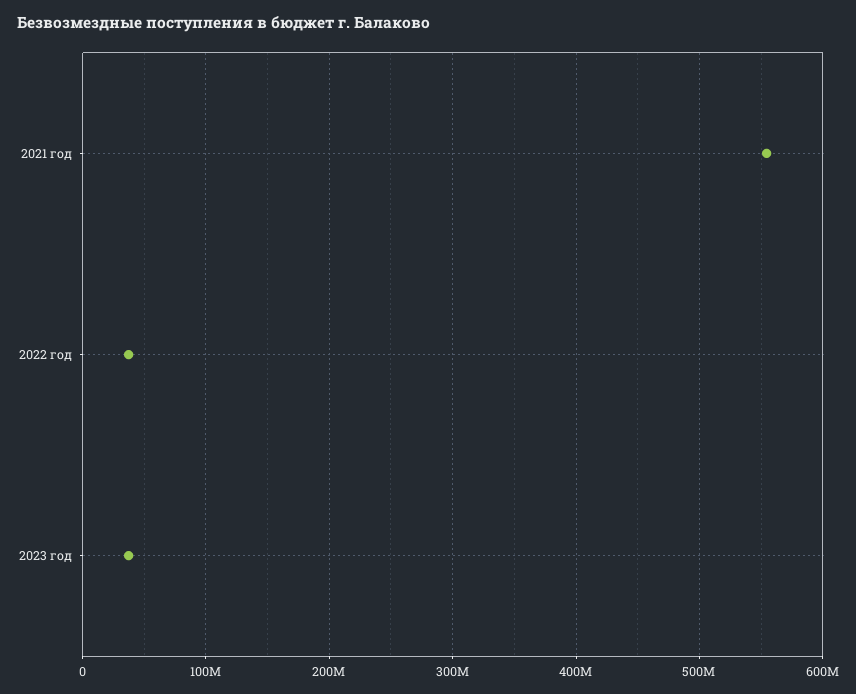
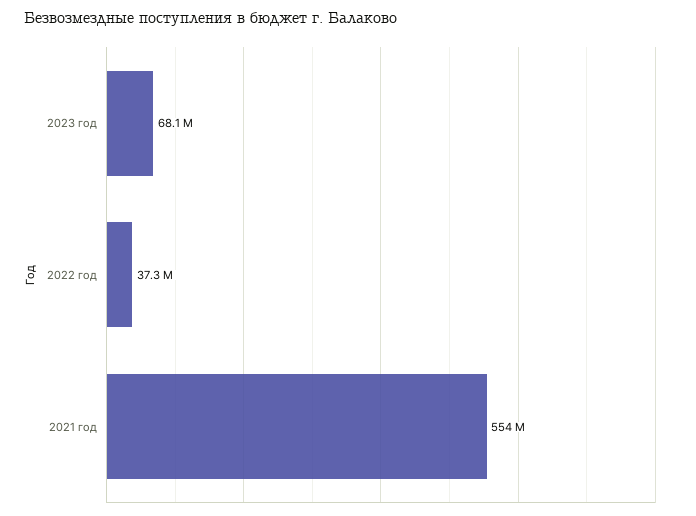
  {
    "2021 год": 554000000,
    "2022 год": 37300000,
-   "2023 год": 40000000
+   "2023 год": 68100000
  }

